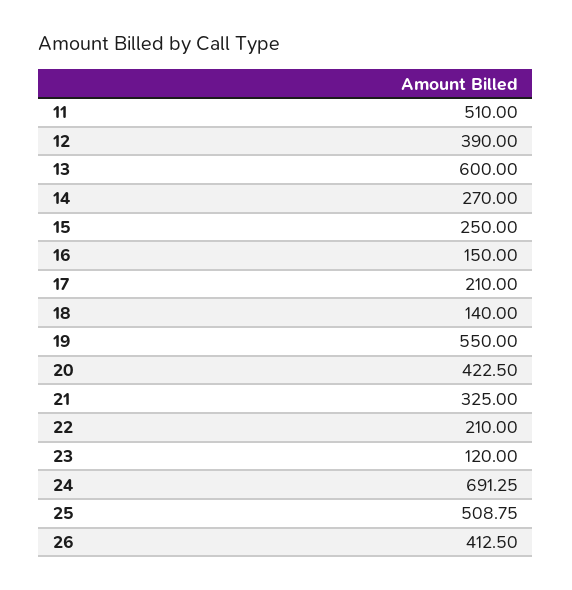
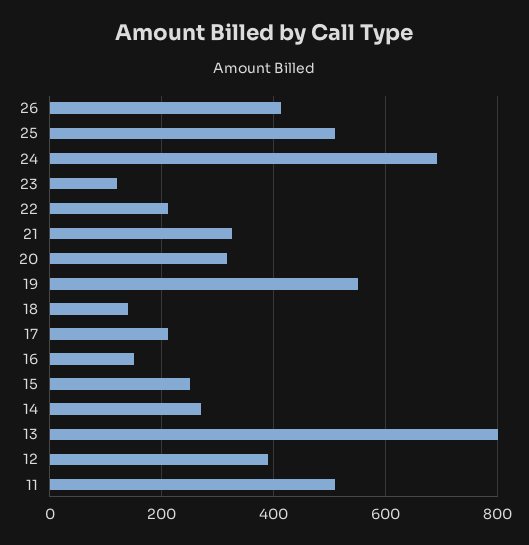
  {
    "11": 510,
    "12": 390,
-   "13": 600,
+   "13": 800,
    "14": 270,
    "15": 250,
    "16": 150,
    "17": 210,
    "18": 140,
    "19": 550,
-   "20": 422.5,
+   "20": 320,
    "21": 325,
    "22": 210,
    "23": 120,
    "24": 691.25,
    "25": 508.75,
    "26": 412.5
  }

